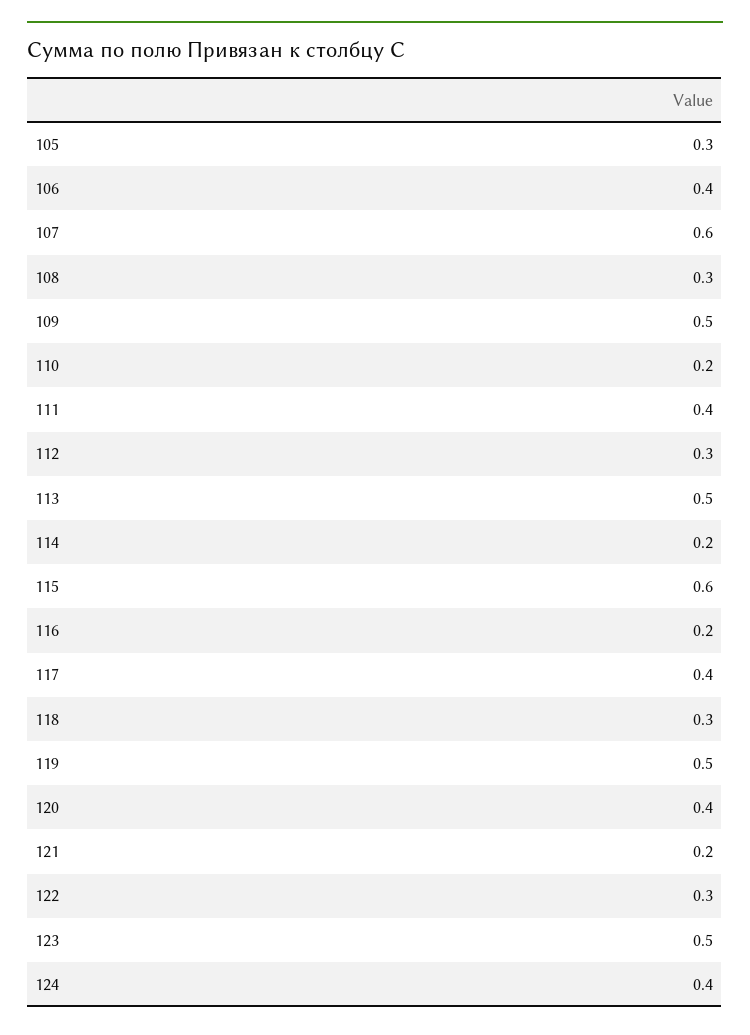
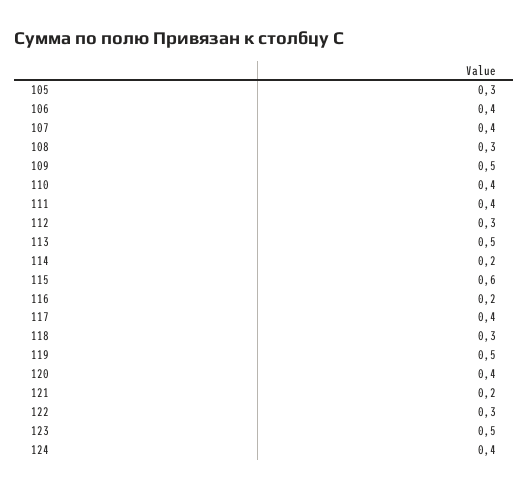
  {
    "105": 0.3,
    "106": 0.4,
-   "107": 0.6,
+   "107": 0.4,
    "108": 0.3,
    "109": 0.5,
-   "110": 0.2,
+   "110": 0.4,
    "111": 0.4,
    "112": 0.3,
    "113": 0.5,
    "114": 0.2,
    "115": 0.6,
    "116": 0.2,
    "117": 0.4,
    "118": 0.3,
    "119": 0.5,
    "120": 0.4,
    "121": 0.2,
    "122": 0.3,
    "123": 0.5,
    "124": 0.4
  }

